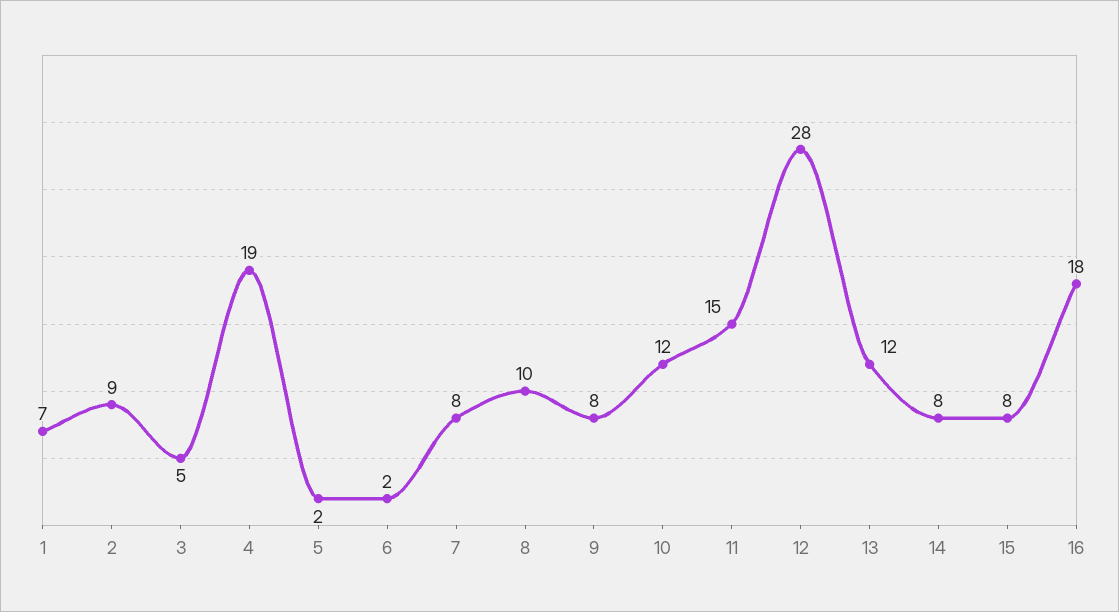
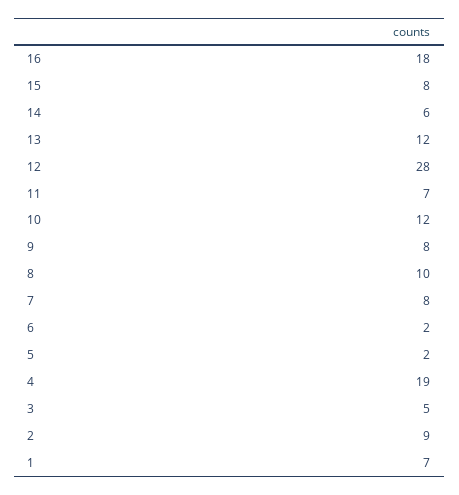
  {
    "1": 7,
    "2": 9,
    "3": 5,
    "4": 19,
    "5": 2,
    "6": 2,
    "7": 8,
    "8": 10,
    "9": 8,
    "10": 12,
-   "11": 15,
+   "11": 7,
    "12": 28,
    "13": 12,
-   "14": 8,
+   "14": 6,
    "15": 8,
    "16": 18
  }

